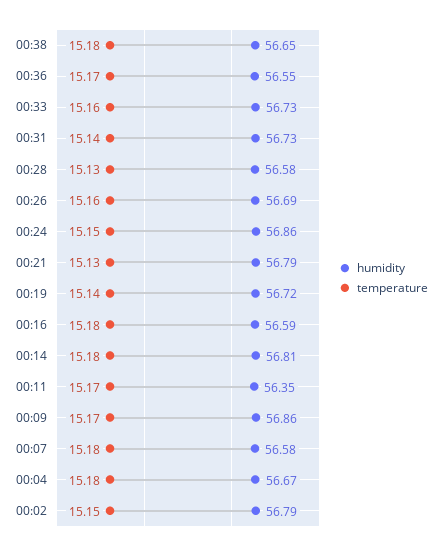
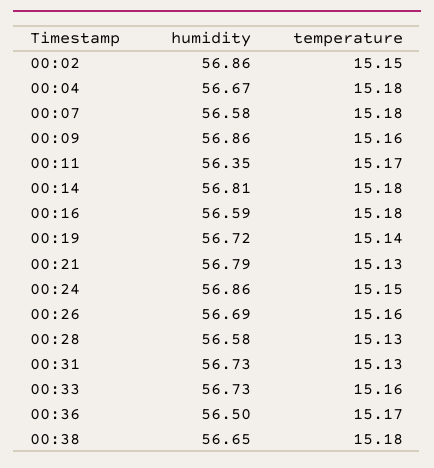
  {
    "humidity": {
      "00:38": 56.65,
-     "00:36": 56.55,
+     "00:36": 56.5,
      "00:33": 56.73,
      "00:31": 56.73,
      "00:28": 56.58,
      "00:26": 56.69,
      "00:24": 56.86,
      "00:21": 56.79,
      "00:19": 56.72,
      "00:16": 56.59,
      "00:14": 56.81,
      "00:11": 56.35,
      "00:09": 56.86,
      "00:07": 56.58,
      "00:04": 56.67,
-     "00:02": 56.79
+     "00:02": 56.86
    },
    "temperature": {
      "00:38": 15.18,
      "00:36": 15.17,
      "00:33": 15.16,
-     "00:31": 15.14,
+     "00:31": 15.13,
      "00:28": 15.13,
      "00:26": 15.16,
      "00:24": 15.15,
      "00:21": 15.13,
      "00:19": 15.14,
      "00:16": 15.18,
      "00:14": 15.18,
      "00:11": 15.17,
-     "00:09": 15.17,
+     "00:09": 15.16,
      "00:07": 15.18,
      "00:04": 15.18,
      "00:02": 15.15
    }
  }

